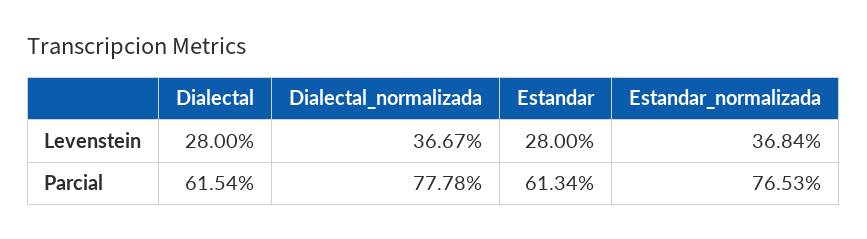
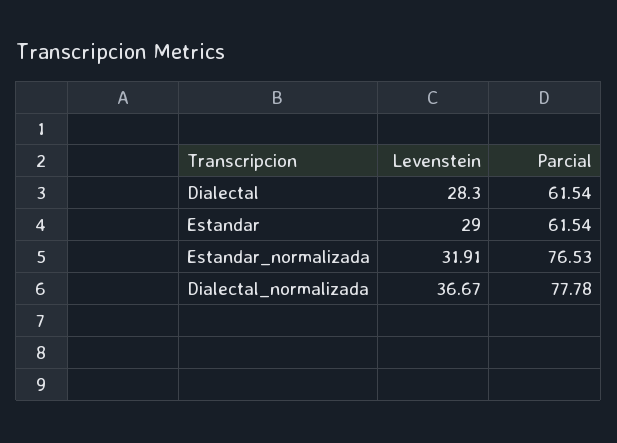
  {
    "Dialectal": {
-     "Levenstein": 28,
+     "Levenstein": 28.3,
      "Parcial": 61.54
    },
    "Dialectal_normalizada": {
      "Levenstein": 36.67,
      "Parcial": 77.78
    },
    "Estandar": {
-     "Levenstein": 28,
+     "Levenstein": 29,
-     "Parcial": 61.34
+     "Parcial": 61.54
    },
    "Estandar_normalizada": {
-     "Levenstein": 36.84,
+     "Levenstein": 31.91,
      "Parcial": 76.53
    }
  }

